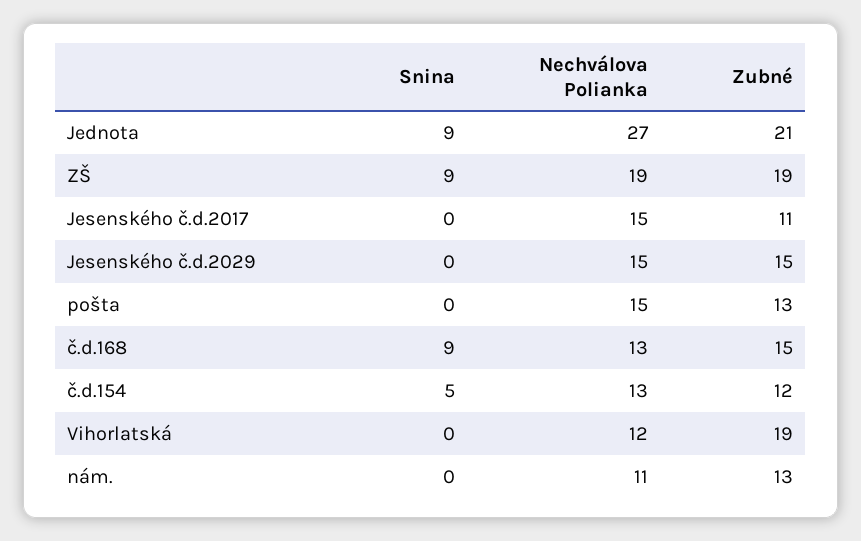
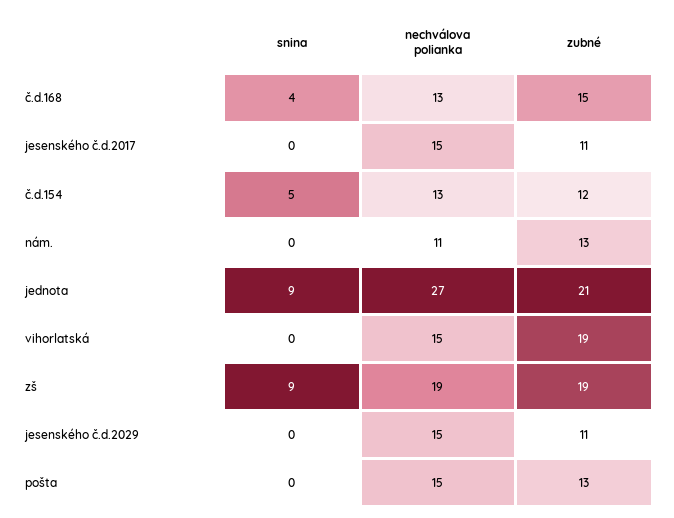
  {
    "Snina": {
      "Jednota": 9,
      "ZŠ": 9,
      "Jesenského č.d.2017": 0,
      "Jesenského č.d.2029": 0,
      "pošta": 0,
-     "č.d.168": 9,
+     "č.d.168": 4,
      "č.d.154": 5,
      "Vihorlatská": 0,
      "nám.": 0
    },
    "Nechválova Polianka": {
      "Jednota": 27,
      "ZŠ": 19,
      "Jesenského č.d.2017": 15,
      "Jesenského č.d.2029": 15,
      "pošta": 15,
      "č.d.168": 13,
      "č.d.154": 13,
-     "Vihorlatská": 12,
+     "Vihorlatská": 15,
      "nám.": 11
    },
    "Zubné": {
      "Jednota": 21,
      "ZŠ": 19,
      "Jesenského č.d.2017": 11,
-     "Jesenského č.d.2029": 15,
+     "Jesenského č.d.2029": 11,
      "pošta": 13,
      "č.d.168": 15,
      "č.d.154": 12,
      "Vihorlatská": 19,
      "nám.": 13
    }
  }

